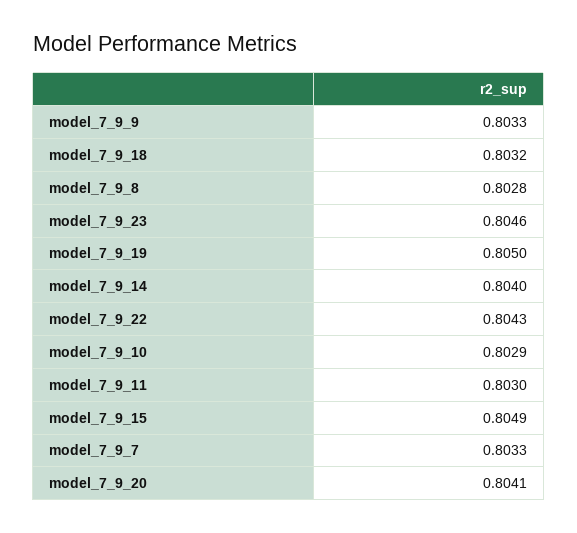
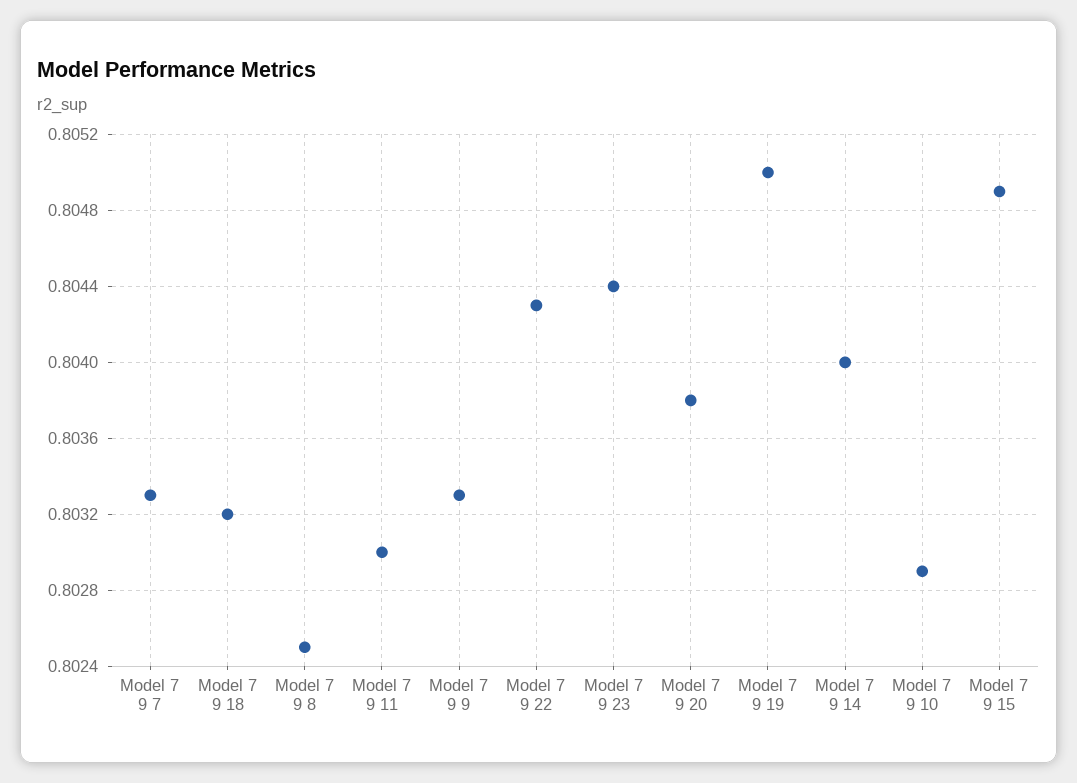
  {
    "model_7_9_9": 0.8033,
    "model_7_9_18": 0.8032,
-   "model_7_9_8": 0.8028,
+   "model_7_9_8": 0.8025,
-   "model_7_9_23": 0.8046,
+   "model_7_9_23": 0.8044,
    "model_7_9_19": 0.805,
    "model_7_9_14": 0.804,
    "model_7_9_22": 0.8043,
    "model_7_9_10": 0.8029,
    "model_7_9_11": 0.803,
    "model_7_9_15": 0.8049,
    "model_7_9_7": 0.8033,
-   "model_7_9_20": 0.8041
+   "model_7_9_20": 0.8038
  }

